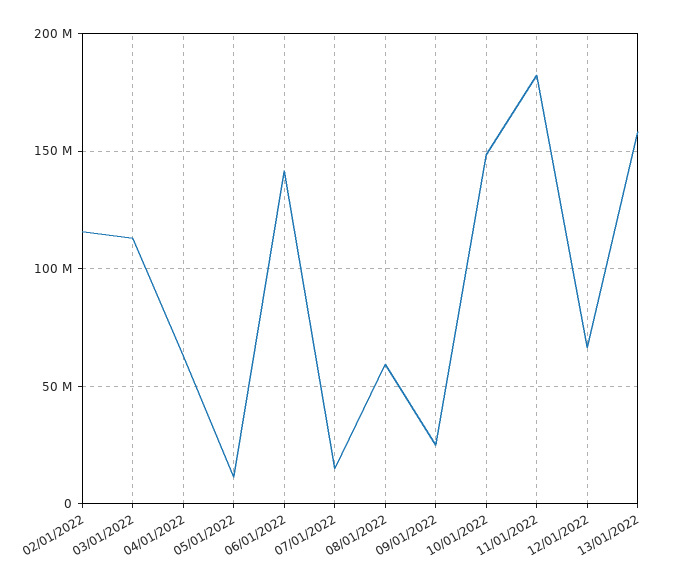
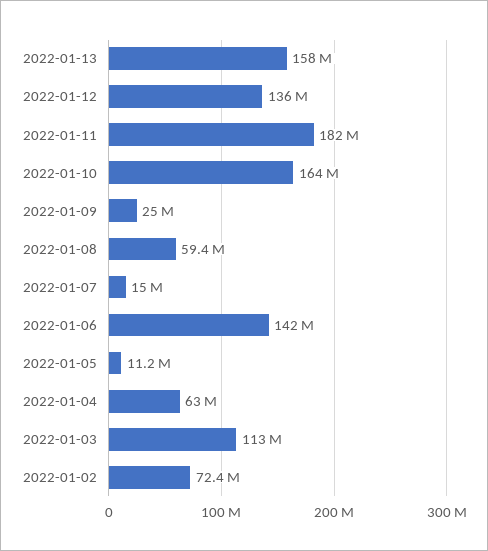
  {
-   "02/01/2022": 115000000,
+   "02/01/2022": 72400000,
    "03/01/2022": 113000000,
    "04/01/2022": 63000000,
    "05/01/2022": 11200000,
    "06/01/2022": 142000000,
    "07/01/2022": 15000000,
    "08/01/2022": 59400000,
    "09/01/2022": 25000000,
-   "10/01/2022": 150000000,
+   "10/01/2022": 164000000,
    "11/01/2022": 182000000,
-   "12/01/2022": 65000000,
+   "12/01/2022": 136000000,
    "13/01/2022": 158000000
  }

